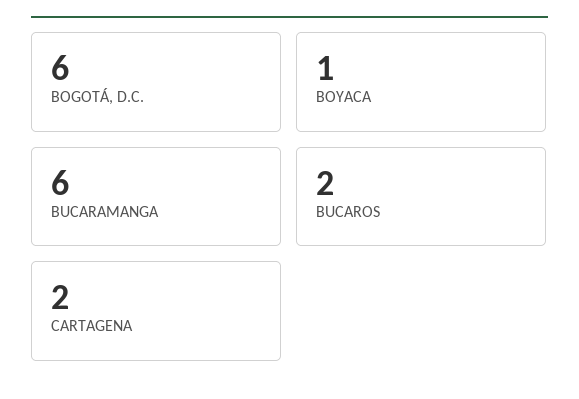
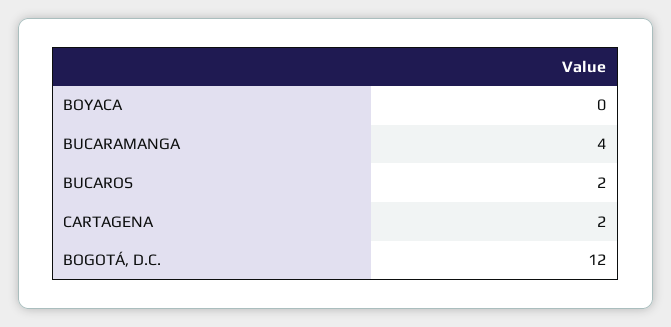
  {
-   "BOGOTÁ, D.C.": 6,
+   "BOGOTÁ, D.C.": 12,
-   "BOYACA": 1,
+   "BOYACA": 0,
-   "BUCARAMANGA": 6,
+   "BUCARAMANGA": 4,
    "BUCAROS": 2,
    "CARTAGENA": 2
  }

